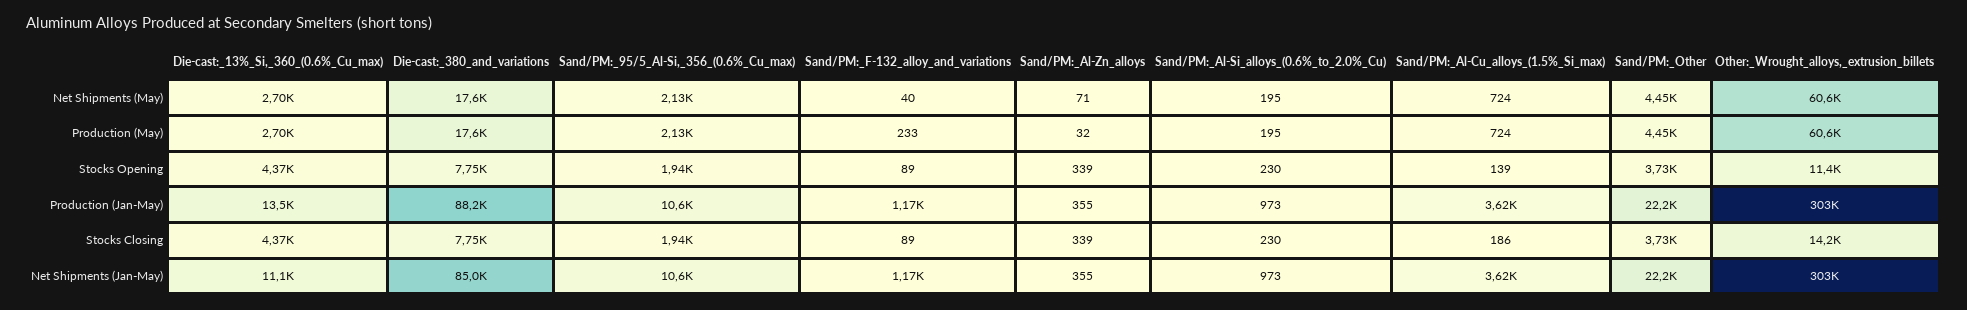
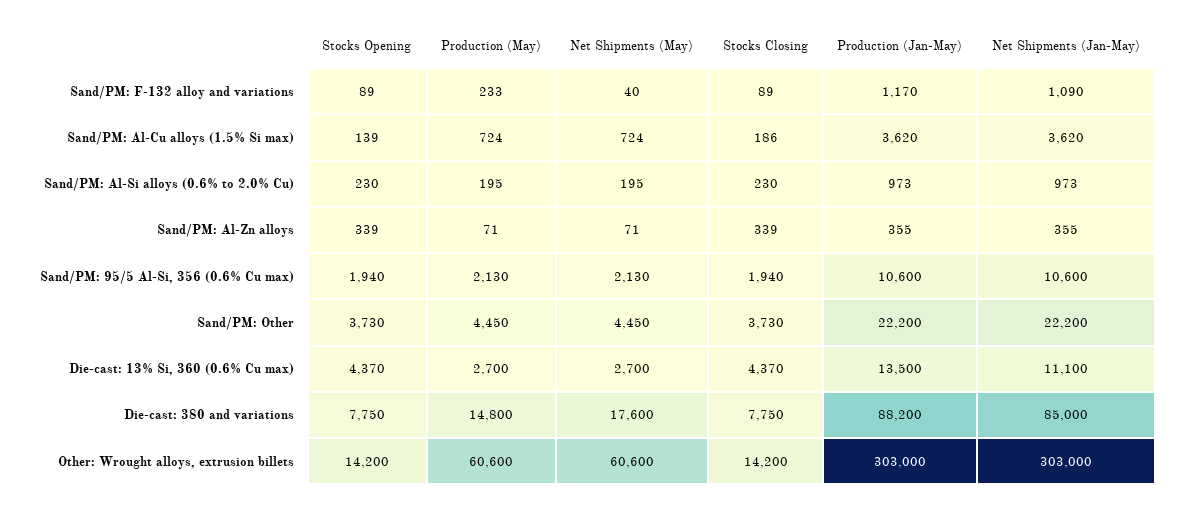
  {
    "Die-cast:_13%_Si,_360_(0.6%_Cu_max)": {
      "Net Shipments (May)": 2700,
      "Production (May)": 2700,
      "Stocks Opening": 4370,
      "Production (Jan-May)": 13500,
      "Stocks Closing": 4370,
      "Net Shipments (Jan-May)": 11100
    },
    "Die-cast:_380_and_variations": {
      "Net Shipments (May)": 17600,
-     "Production (May)": 17600,
+     "Production (May)": 14800,
      "Stocks Opening": 7750,
      "Production (Jan-May)": 88200,
      "Stocks Closing": 7750,
      "Net Shipments (Jan-May)": 85000
    },
    "Sand/PM:_95/5_Al-Si,_356_(0.6%_Cu_max)": {
      "Net Shipments (May)": 2130,
      "Production (May)": 2130,
      "Stocks Opening": 1940,
      "Production (Jan-May)": 10600,
      "Stocks Closing": 1940,
      "Net Shipments (Jan-May)": 10600
    },
    "Sand/PM:_F-132_alloy_and_variations": {
      "Net Shipments (May)": 40,
      "Production (May)": 233,
      "Stocks Opening": 89,
      "Production (Jan-May)": 1170,
      "Stocks Closing": 89,
-     "Net Shipments (Jan-May)": 1170
+     "Net Shipments (Jan-May)": 1090
    },
    "Sand/PM:_Al-Zn_alloys": {
      "Net Shipments (May)": 71,
-     "Production (May)": 32,
+     "Production (May)": 71,
      "Stocks Opening": 339,
      "Production (Jan-May)": 355,
      "Stocks Closing": 339,
      "Net Shipments (Jan-May)": 355
    },
    "Sand/PM:_Al-Si_alloys_(0.6%_to_2.0%_Cu)": {
      "Net Shipments (May)": 195,
      "Production (May)": 195,
      "Stocks Opening": 230,
      "Production (Jan-May)": 973,
      "Stocks Closing": 230,
      "Net Shipments (Jan-May)": 973
    },
    "Sand/PM:_Al-Cu_alloys_(1.5%_Si_max)": {
      "Net Shipments (May)": 724,
      "Production (May)": 724,
      "Stocks Opening": 139,
      "Production (Jan-May)": 3620,
      "Stocks Closing": 186,
      "Net Shipments (Jan-May)": 3620
    },
    "Sand/PM:_Other": {
      "Net Shipments (May)": 4450,
      "Production (May)": 4450,
      "Stocks Opening": 3730,
      "Production (Jan-May)": 22200,
      "Stocks Closing": 3730,
      "Net Shipments (Jan-May)": 22200
    },
    "Other:_Wrought_alloys,_extrusion_billets": {
      "Net Shipments (May)": 60600,
      "Production (May)": 60600,
-     "Stocks Opening": 11400,
+     "Stocks Opening": 14200,
      "Production (Jan-May)": 303000,
      "Stocks Closing": 14200,
      "Net Shipments (Jan-May)": 303000
    }
  }

